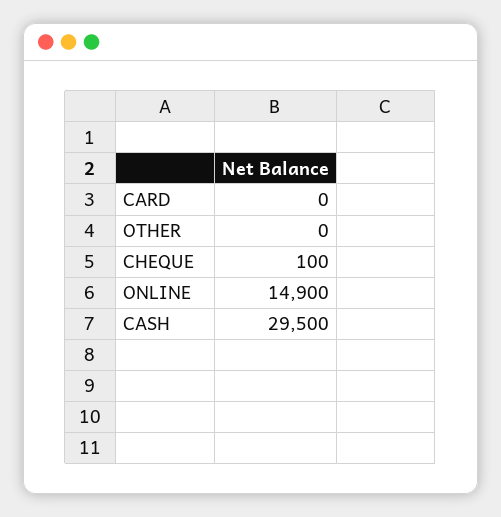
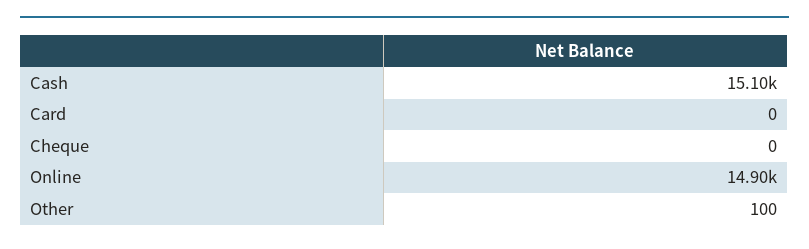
  {
    "CARD": 0,
-   "OTHER": 0,
+   "OTHER": 100,
-   "CHEQUE": 100,
+   "CHEQUE": 0,
    "ONLINE": 14900,
-   "CASH": 29500
+   "CASH": 15100
  }

